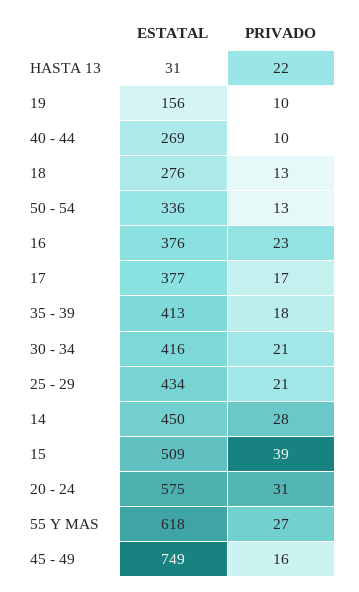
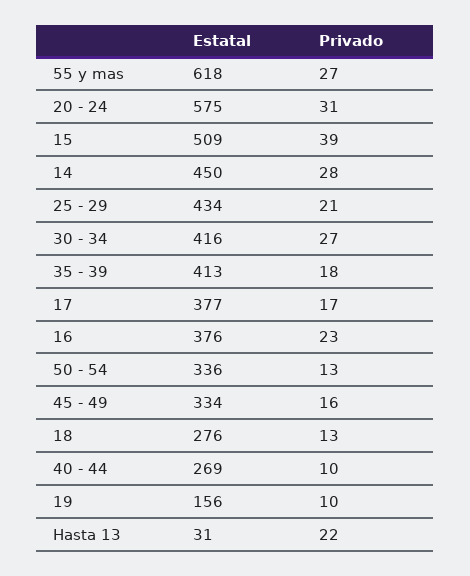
  {
    "ESTATAL": {
      "HASTA 13": 31,
      "19": 156,
      "40 - 44": 269,
      "18": 276,
      "50 - 54": 336,
      "16": 376,
      "17": 377,
      "35 - 39": 413,
      "30 - 34": 416,
      "25 - 29": 434,
      "14": 450,
      "15": 509,
      "20 - 24": 575,
      "55 Y MAS": 618,
-     "45 - 49": 749
+     "45 - 49": 334
    },
    "PRIVADO": {
      "HASTA 13": 22,
      "19": 10,
      "40 - 44": 10,
      "18": 13,
      "50 - 54": 13,
      "16": 23,
      "17": 17,
      "35 - 39": 18,
-     "30 - 34": 21,
+     "30 - 34": 27,
      "25 - 29": 21,
      "14": 28,
      "15": 39,
      "20 - 24": 31,
      "55 Y MAS": 27,
      "45 - 49": 16
    }
  }

